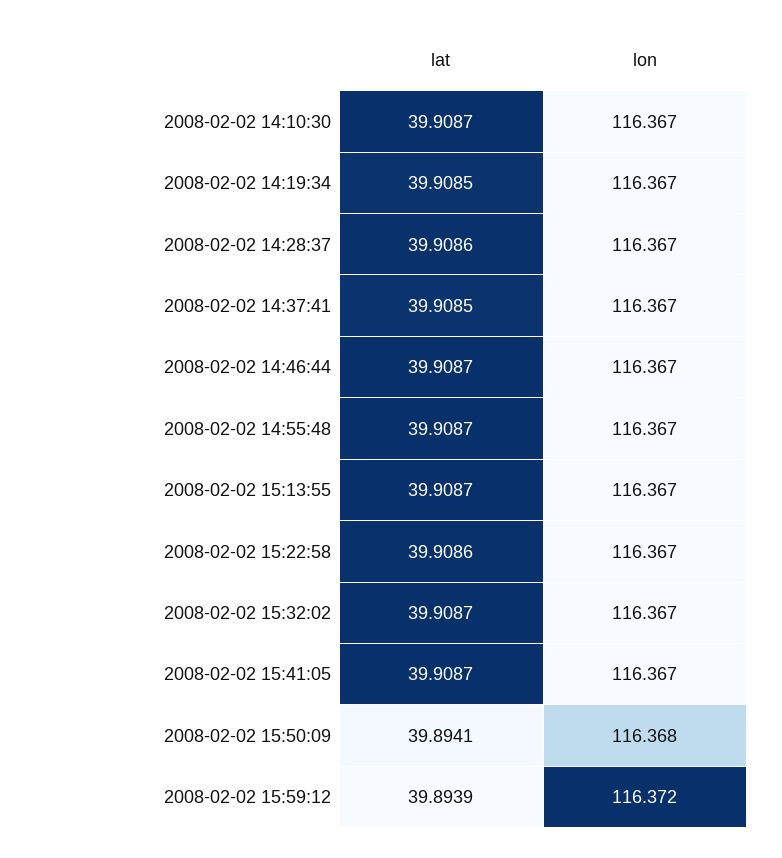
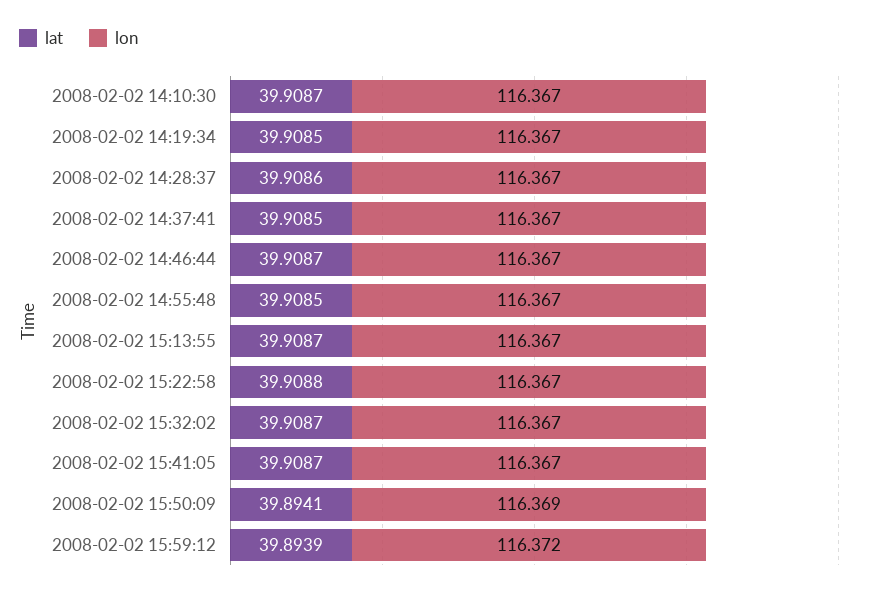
  {
    "lat": {
      "2008-02-02 14:10:30": 39.9087,
      "2008-02-02 14:19:34": 39.9085,
      "2008-02-02 14:28:37": 39.9086,
      "2008-02-02 14:37:41": 39.9085,
      "2008-02-02 14:46:44": 39.9087,
-     "2008-02-02 14:55:48": 39.9087,
+     "2008-02-02 14:55:48": 39.9085,
      "2008-02-02 15:13:55": 39.9087,
-     "2008-02-02 15:22:58": 39.9086,
+     "2008-02-02 15:22:58": 39.9088,
      "2008-02-02 15:32:02": 39.9087,
      "2008-02-02 15:41:05": 39.9087,
      "2008-02-02 15:50:09": 39.8941,
      "2008-02-02 15:59:12": 39.8939
    },
    "lon": {
      "2008-02-02 14:10:30": 116.367,
      "2008-02-02 14:19:34": 116.367,
      "2008-02-02 14:28:37": 116.367,
      "2008-02-02 14:37:41": 116.367,
      "2008-02-02 14:46:44": 116.367,
      "2008-02-02 14:55:48": 116.367,
      "2008-02-02 15:13:55": 116.367,
      "2008-02-02 15:22:58": 116.367,
      "2008-02-02 15:32:02": 116.367,
      "2008-02-02 15:41:05": 116.367,
-     "2008-02-02 15:50:09": 116.368,
+     "2008-02-02 15:50:09": 116.369,
      "2008-02-02 15:59:12": 116.372
    }
  }

